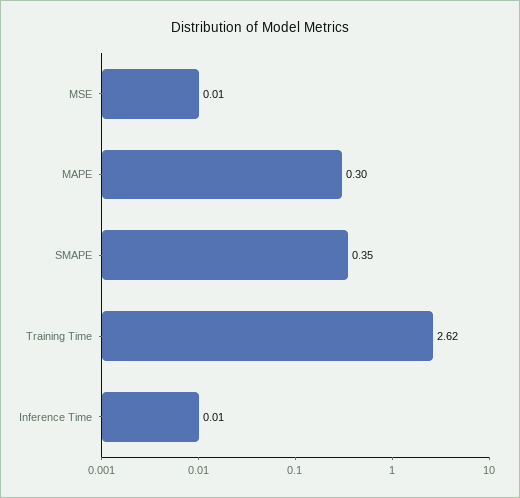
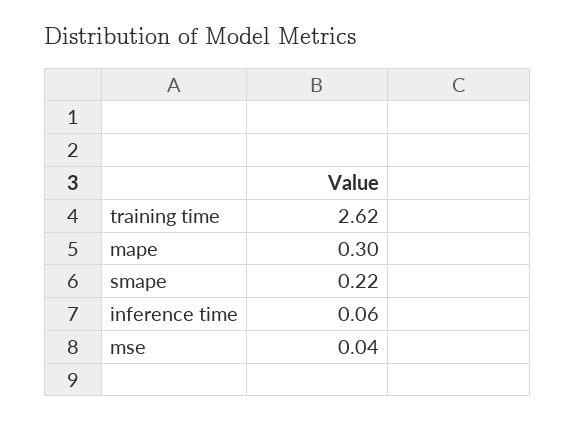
  {
-   "MSE": 0.01,
+   "MSE": 0.04,
    "MAPE": 0.3,
-   "SMAPE": 0.35,
+   "SMAPE": 0.22,
    "Training Time": 2.62,
-   "Inference Time": 0.01
+   "Inference Time": 0.06
  }

